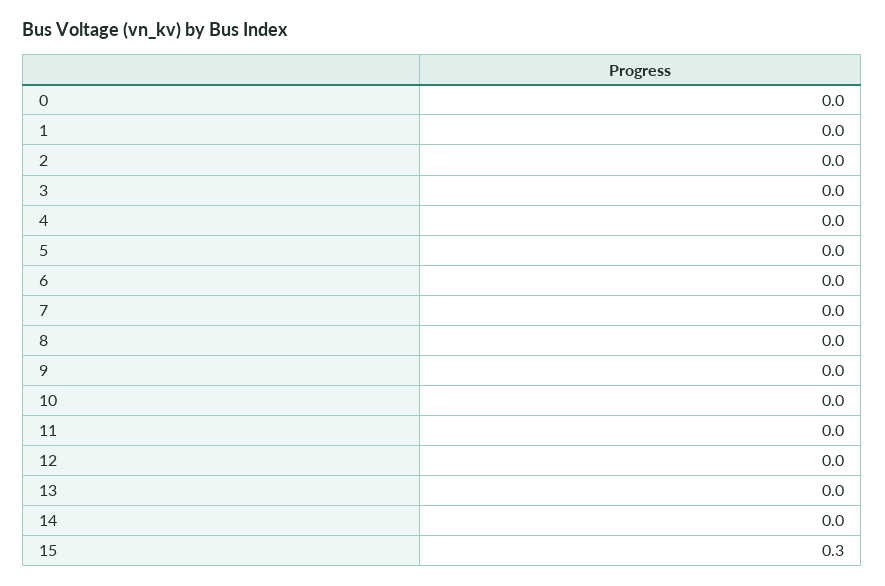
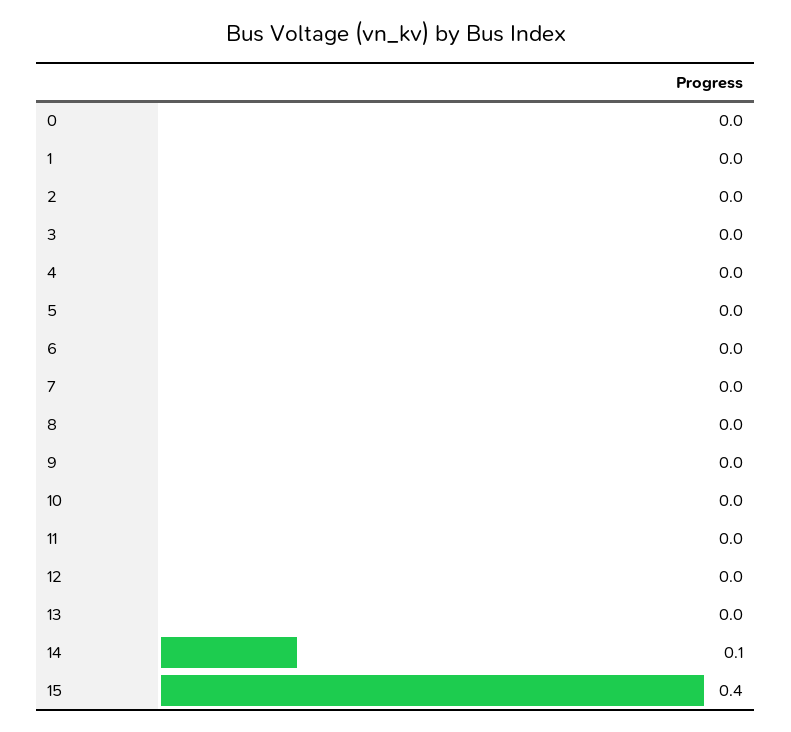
  {
    "0": 0,
    "1": 0,
    "2": 0,
    "3": 0,
    "4": 0,
    "5": 0,
    "6": 0,
    "7": 0,
    "8": 0,
    "9": 0,
    "10": 0,
    "11": 0,
    "12": 0,
    "13": 0,
-   "14": 0,
+   "14": 0.1,
-   "15": 0.3
+   "15": 0.4
  }

